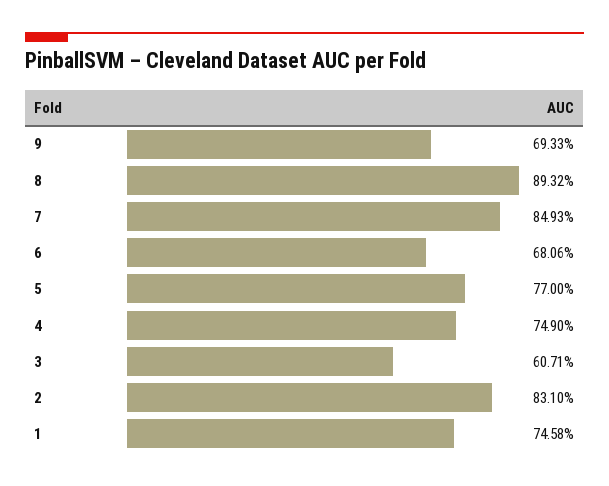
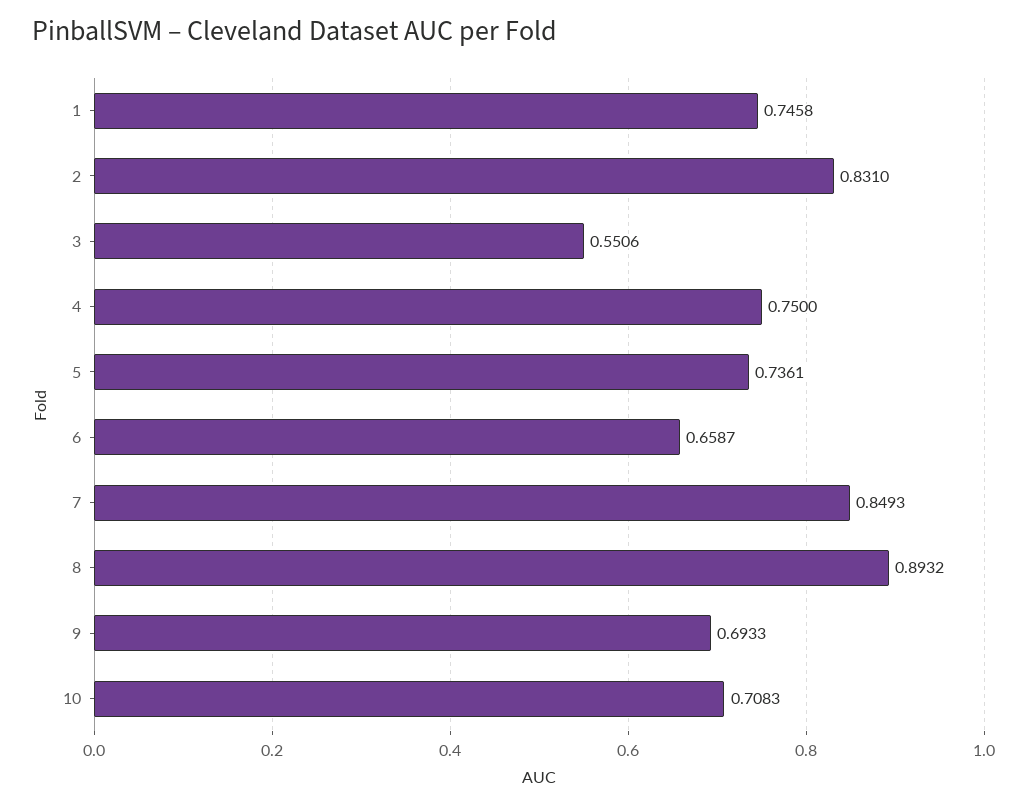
  {
    "9": 0.6933,
    "8": 0.8932,
    "7": 0.8493,
-   "6": 0.6806,
+   "6": 0.6587,
-   "5": 0.77,
+   "5": 0.7361,
-   "4": 0.749,
+   "4": 0.75,
-   "3": 0.6071,
+   "3": 0.5506,
    "2": 0.831,
-   "1": 0.7458
+   "1": 0.7458,
+   "10": 0.7083
  }

